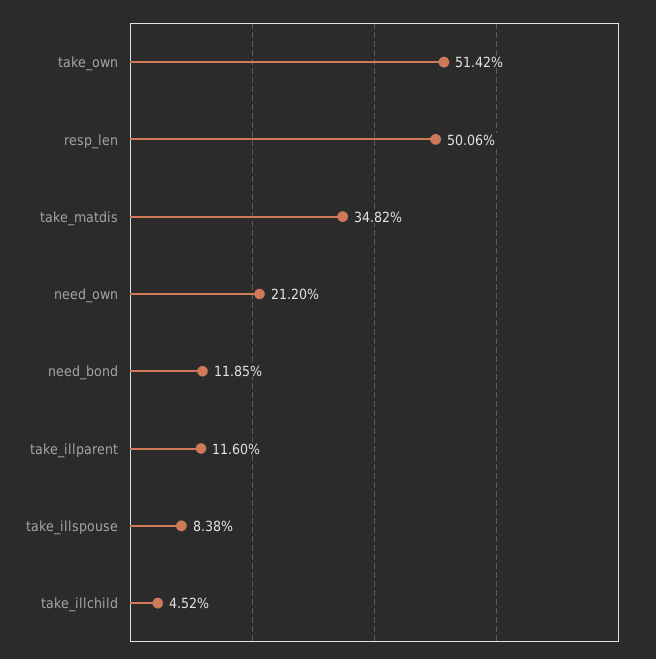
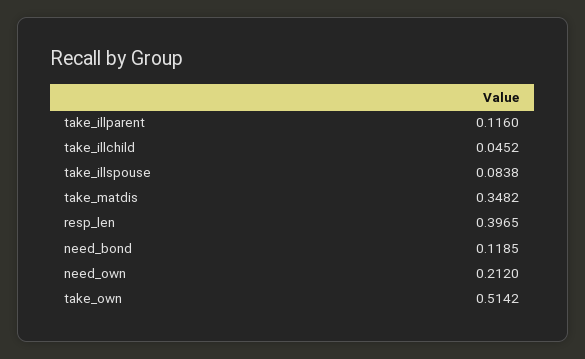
  {
    "take_own": 0.5142,
-   "resp_len": 0.5006,
+   "resp_len": 0.3965,
    "take_matdis": 0.3482,
    "need_own": 0.212,
    "need_bond": 0.1185,
    "take_illparent": 0.116,
    "take_illspouse": 0.0838,
    "take_illchild": 0.0452
  }

